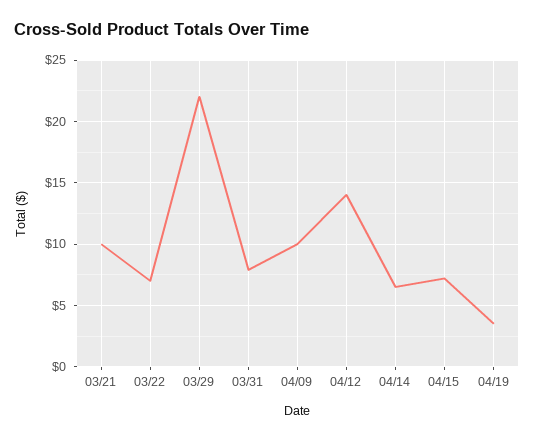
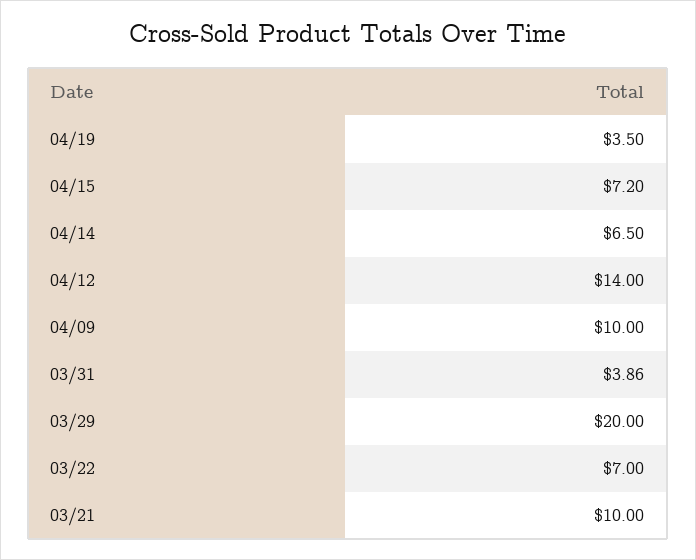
  {
    "03/21": 10,
    "03/22": 7,
-   "03/29": 22,
+   "03/29": 20,
-   "03/31": 8,
+   "03/31": 3.86,
    "04/09": 10,
    "04/12": 14,
    "04/14": 6.5,
    "04/15": 7.2,
    "04/19": 3.5
  }

